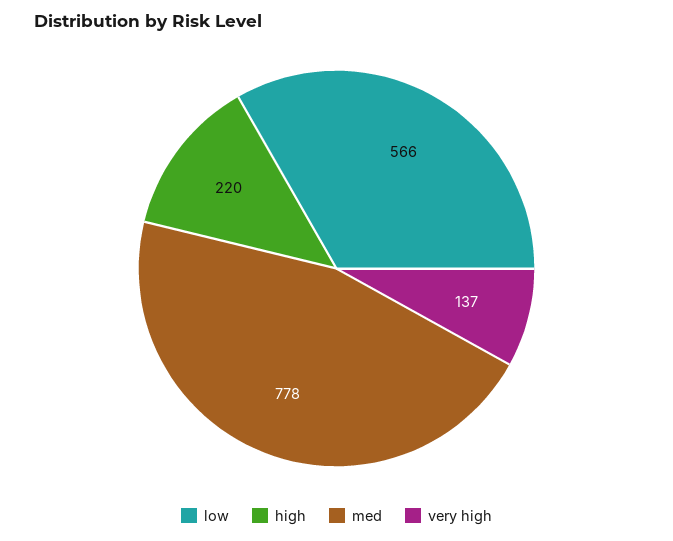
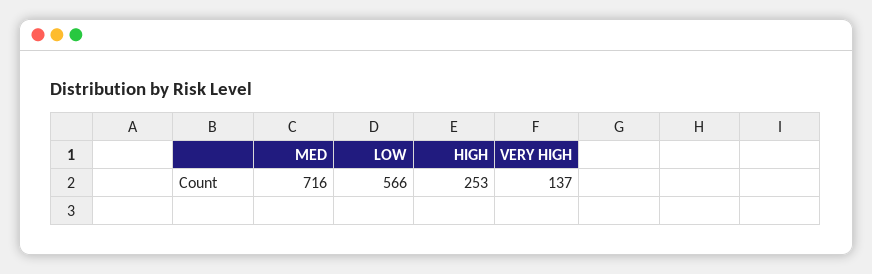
  {
    "low": 566,
-   "high": 220,
+   "high": 253,
-   "med": 778,
+   "med": 716,
    "very high": 137
  }

